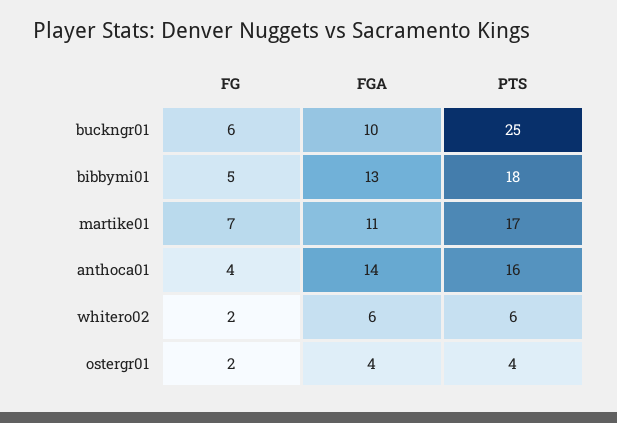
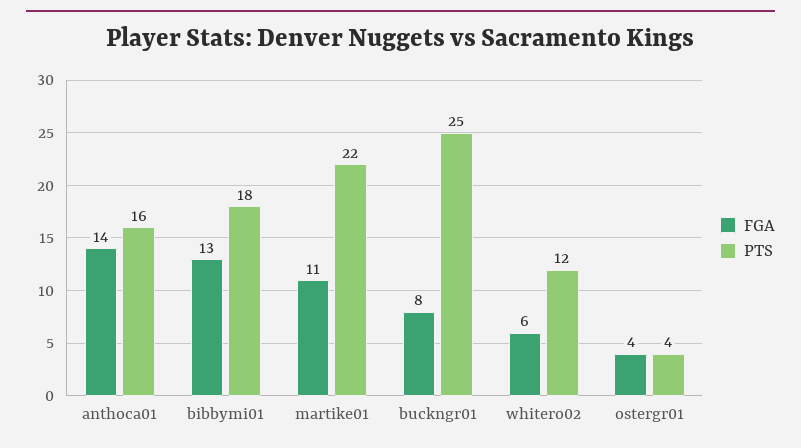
  {
-   "FG": {
-     "buckngr01": 6,
-     "bibbymi01": 5,
-     "martike01": 7,
-     "anthoca01": 4,
-     "whitero02": 2,
-     "ostergr01": 2
-   },
    "FGA": {
-     "buckngr01": 10,
+     "buckngr01": 8,
      "bibbymi01": 13,
      "martike01": 11,
      "anthoca01": 14,
      "whitero02": 6,
      "ostergr01": 4
    },
    "PTS": {
      "buckngr01": 25,
      "bibbymi01": 18,
-     "martike01": 17,
+     "martike01": 22,
      "anthoca01": 16,
-     "whitero02": 6,
+     "whitero02": 12,
      "ostergr01": 4
    }
  }

